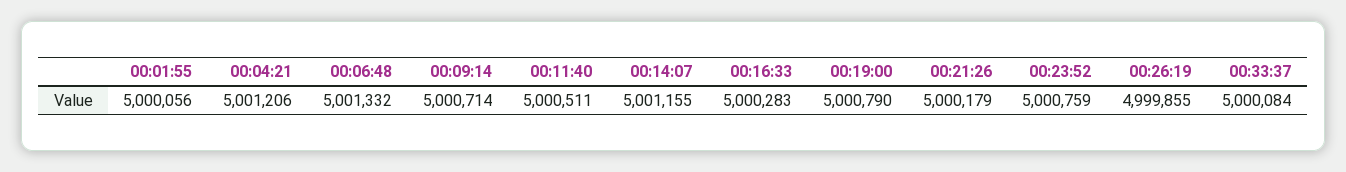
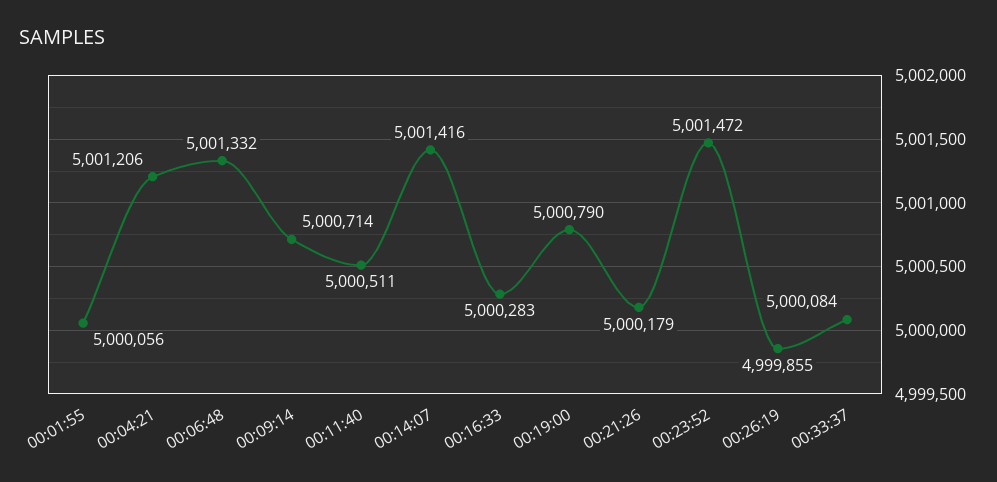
  {
    "00:01:55": 5000056,
    "00:04:21": 5001206,
    "00:06:48": 5001332,
    "00:09:14": 5000714,
    "00:11:40": 5000511,
-   "00:14:07": 5001155,
+   "00:14:07": 5001416,
    "00:16:33": 5000283,
    "00:19:00": 5000790,
    "00:21:26": 5000179,
-   "00:23:52": 5000759,
+   "00:23:52": 5001472,
    "00:26:19": 4999855,
    "00:33:37": 5000084
  }

